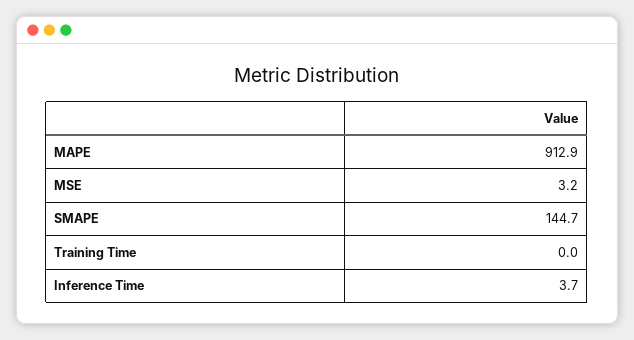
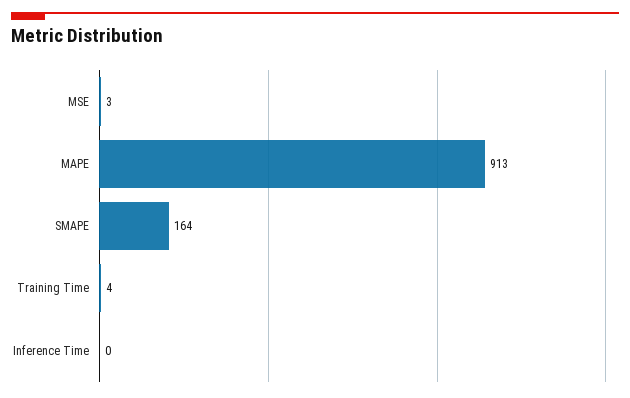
  {
    "MAPE": 912.9,
    "MSE": 3.2,
-   "SMAPE": 144.7,
+   "SMAPE": 164,
-   "Training Time": 0,
+   "Training Time": 4,
-   "Inference Time": 3.7
+   "Inference Time": 0
  }

